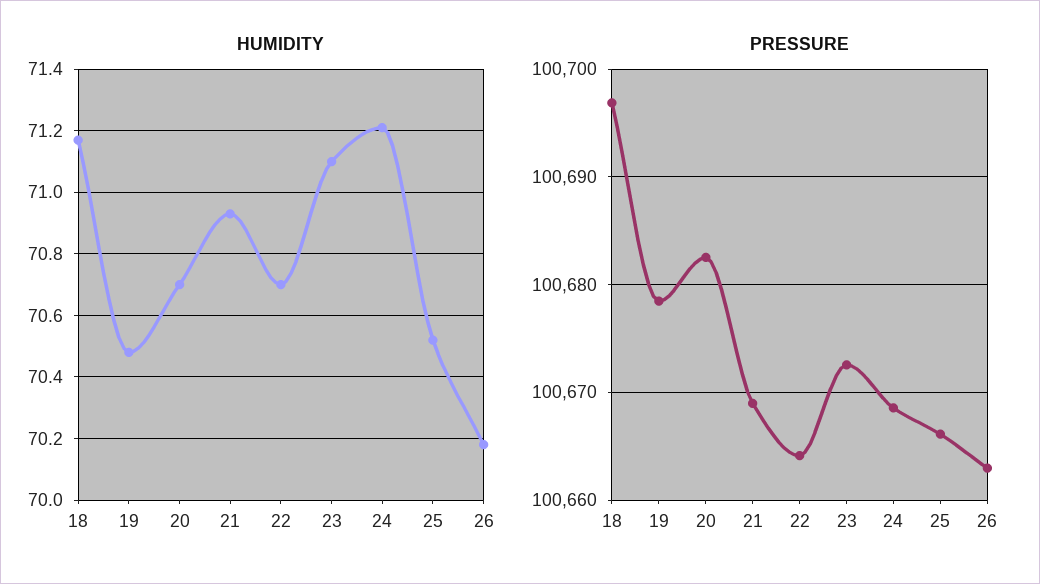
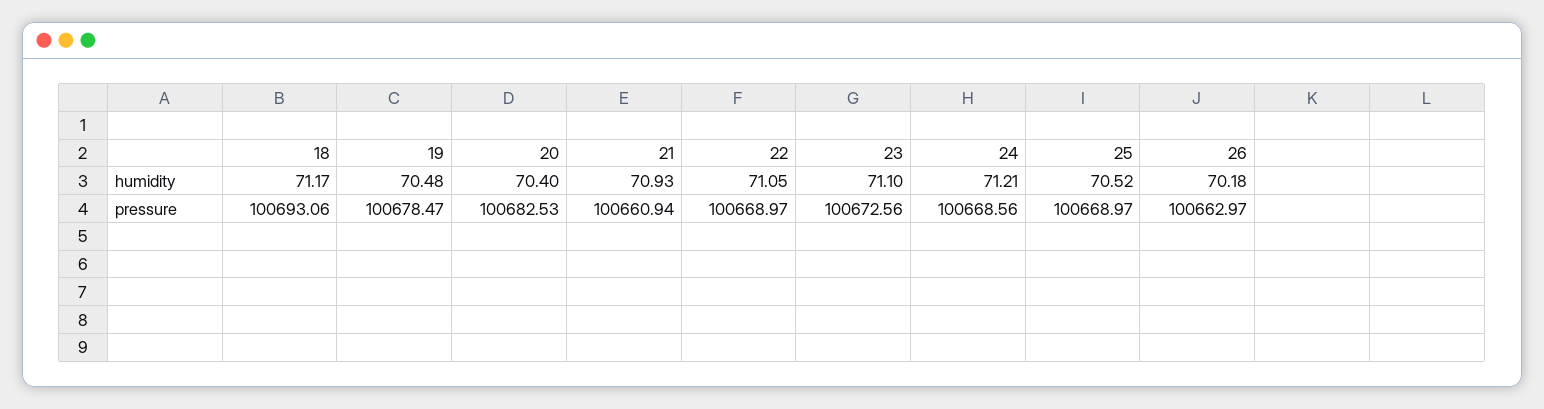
  {
    "HUMIDITY": {
      "18": 71.17,
      "19": 70.48,
-     "20": 70.7,
+     "20": 70.4,
      "21": 70.93,
-     "22": 70.7,
+     "22": 71.05,
      "23": 71.1,
      "24": 71.21,
      "25": 70.52,
      "26": 70.18
    },
    "PRESSURE": {
-     "18": 100697,
+     "18": 100693.06,
      "19": 100678.47,
      "20": 100682.53,
-     "21": 100669,
+     "21": 100660.94,
-     "22": 100664,
+     "22": 100668.97,
      "23": 100672.56,
      "24": 100668.56,
-     "25": 100666,
+     "25": 100668.97,
      "26": 100662.97
    }
  }

